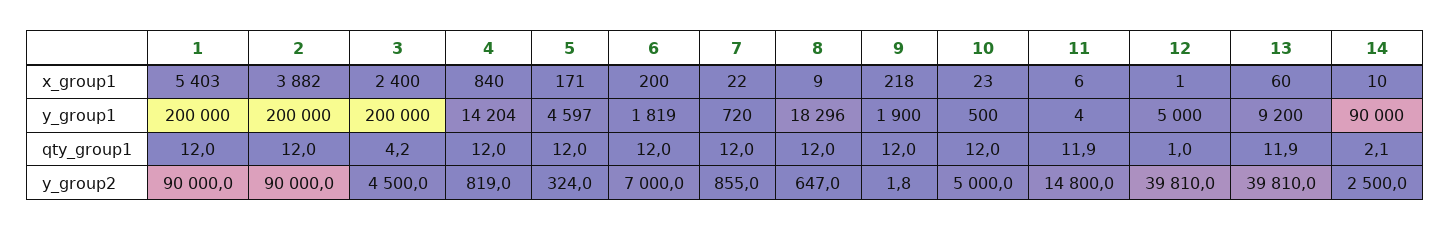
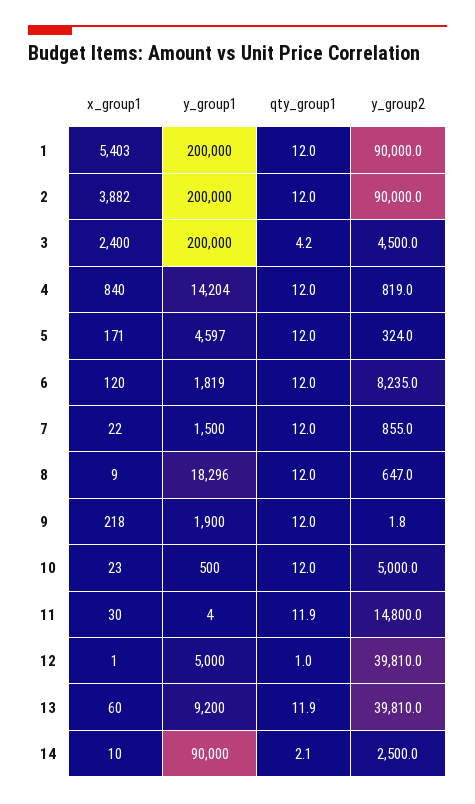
  {
    "1": {
      "x_group1": 5403,
      "y_group1": 200000,
      "qty_group1": 12,
      "y_group2": 90000
    },
    "2": {
      "x_group1": 3882,
      "y_group1": 200000,
      "qty_group1": 12,
      "y_group2": 90000
    },
    "3": {
      "x_group1": 2400,
      "y_group1": 200000,
      "qty_group1": 4.2,
      "y_group2": 4500
    },
    "4": {
      "x_group1": 840,
      "y_group1": 14204,
      "qty_group1": 12,
      "y_group2": 819
    },
    "5": {
      "x_group1": 171,
      "y_group1": 4597,
      "qty_group1": 12,
      "y_group2": 324
    },
    "6": {
-     "x_group1": 200,
+     "x_group1": 120,
      "y_group1": 1819,
      "qty_group1": 12,
-     "y_group2": 7000
+     "y_group2": 8235
    },
    "7": {
      "x_group1": 22,
-     "y_group1": 720,
+     "y_group1": 1500,
      "qty_group1": 12,
      "y_group2": 855
    },
    "8": {
      "x_group1": 9,
      "y_group1": 18296,
      "qty_group1": 12,
      "y_group2": 647
    },
    "9": {
      "x_group1": 218,
      "y_group1": 1900,
      "qty_group1": 12,
      "y_group2": 1.8
    },
    "10": {
      "x_group1": 23,
      "y_group1": 500,
      "qty_group1": 12,
      "y_group2": 5000
    },
    "11": {
-     "x_group1": 6,
+     "x_group1": 30,
      "y_group1": 4,
      "qty_group1": 11.9,
      "y_group2": 14800
    },
    "12": {
      "x_group1": 1,
      "y_group1": 5000,
      "qty_group1": 1,
      "y_group2": 39810
    },
    "13": {
      "x_group1": 60,
      "y_group1": 9200,
      "qty_group1": 11.9,
      "y_group2": 39810
    },
    "14": {
      "x_group1": 10,
      "y_group1": 90000,
      "qty_group1": 2.1,
      "y_group2": 2500
    }
  }

